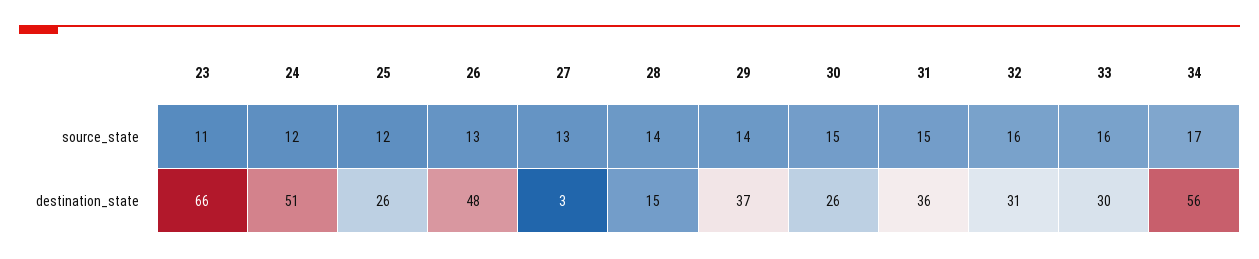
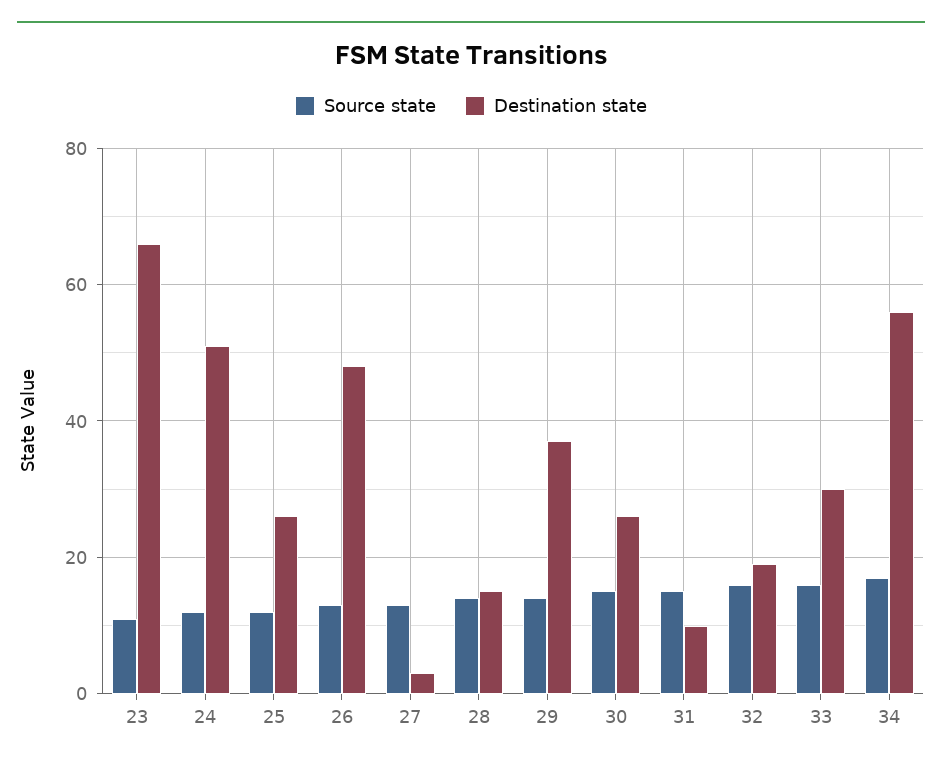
  {
    "source_state": {
      "23": 11,
      "24": 12,
      "25": 12,
      "26": 13,
      "27": 13,
      "28": 14,
      "29": 14,
      "30": 15,
      "31": 15,
      "32": 16,
      "33": 16,
      "34": 17
    },
    "destination_state": {
      "23": 66,
      "24": 51,
      "25": 26,
      "26": 48,
      "27": 3,
      "28": 15,
      "29": 37,
      "30": 26,
-     "31": 36,
+     "31": 10,
-     "32": 31,
+     "32": 20,
      "33": 30,
      "34": 56
    }
  }

